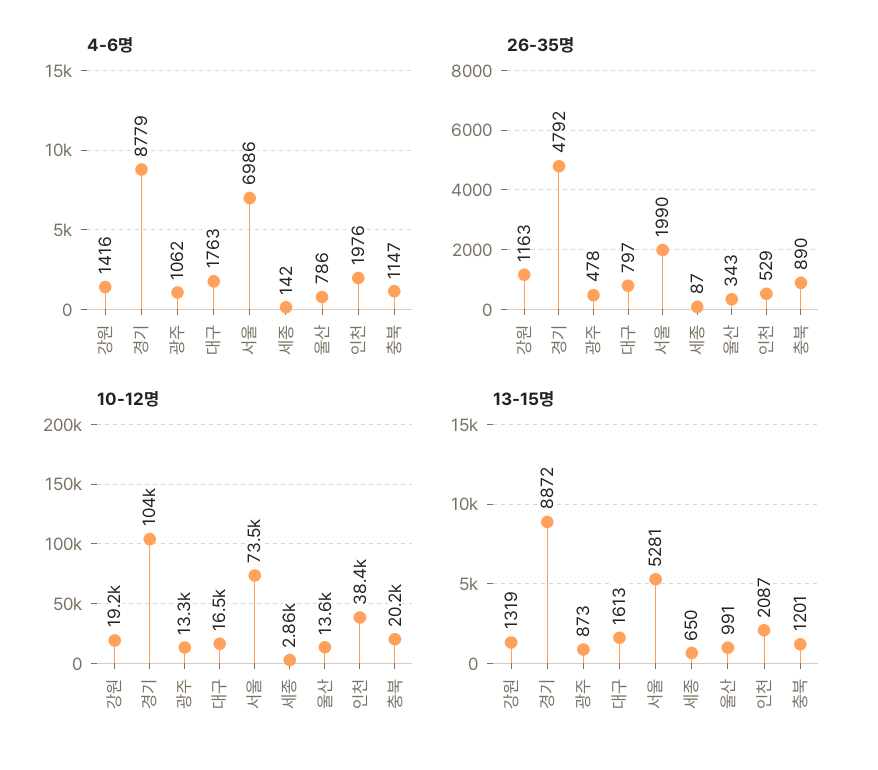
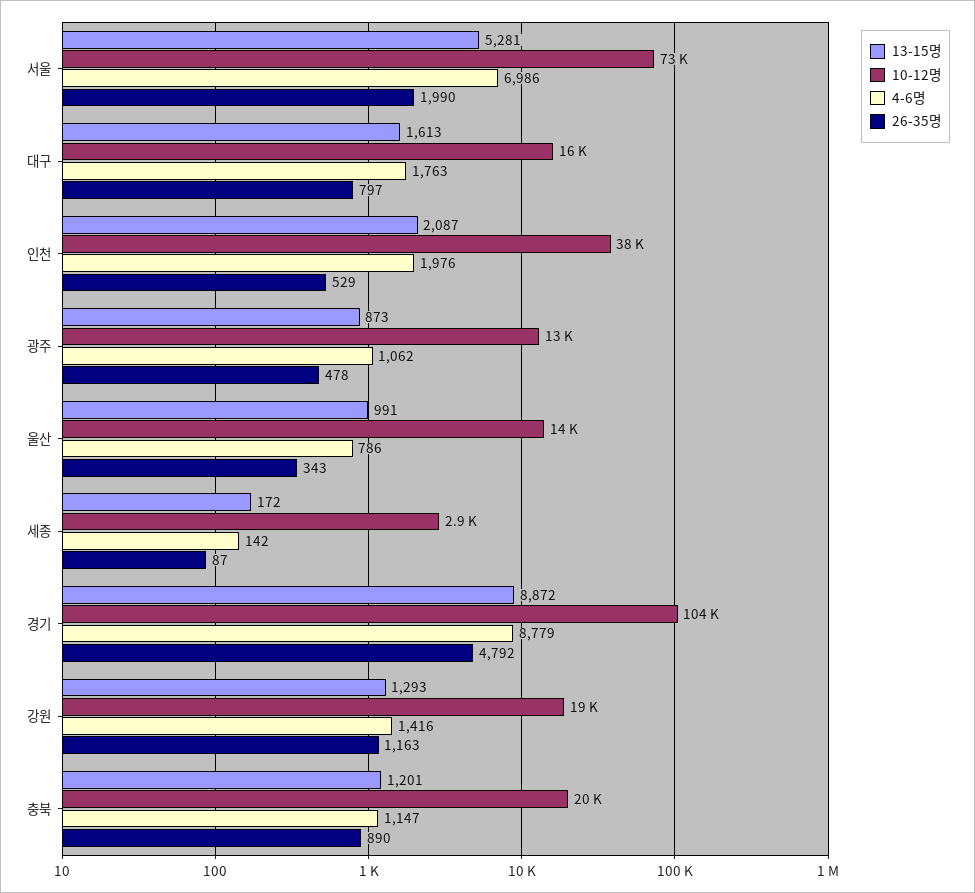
  {
    "4-6명": {
      "강원": 1416,
      "경기": 8779,
      "광주": 1062,
      "대구": 1763,
      "서울": 6986,
      "세종": 142,
      "울산": 786,
      "인천": 1976,
      "충북": 1147
    },
    "26-35명": {
      "강원": 1163,
      "경기": 4792,
      "광주": 478,
      "대구": 797,
      "서울": 1990,
      "세종": 87,
      "울산": 343,
      "인천": 529,
      "충북": 890
    },
    "10-12명": {
      "강원": 19200,
      "경기": 104000,
      "광주": 13300,
      "대구": 16500,
      "서울": 73500,
      "세종": 2860,
      "울산": 13600,
      "인천": 38400,
      "충북": 20200
    },
    "13-15명": {
-     "강원": 1319,
+     "강원": 1293,
      "경기": 8872,
      "광주": 873,
      "대구": 1613,
      "서울": 5281,
-     "세종": 650,
+     "세종": 172,
      "울산": 991,
      "인천": 2087,
      "충북": 1201
    }
  }

